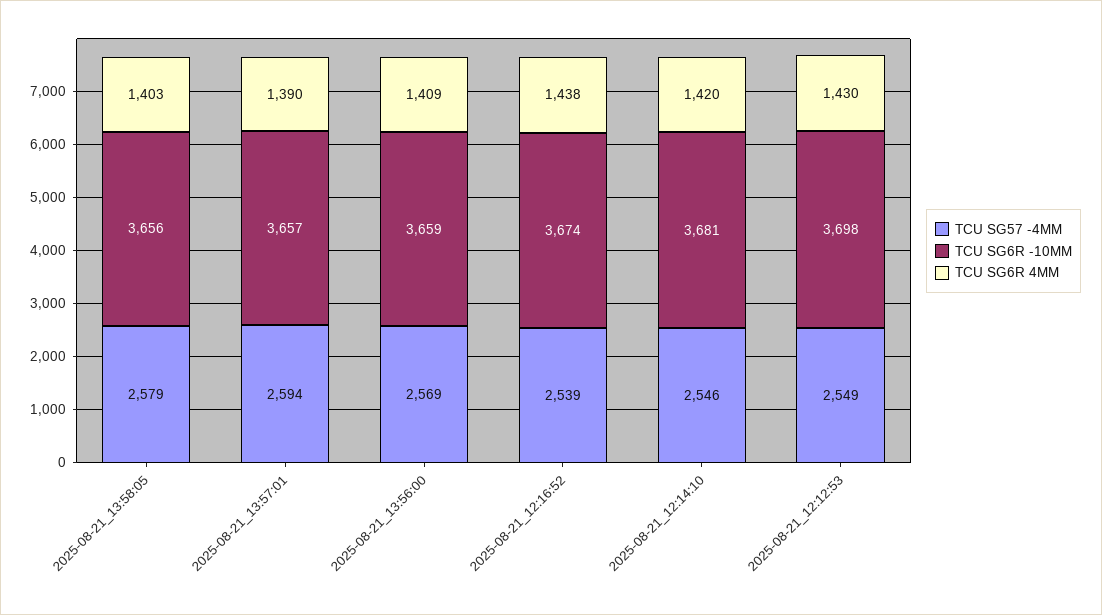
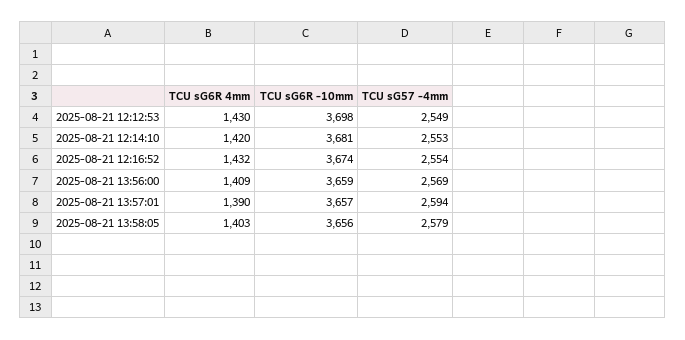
  {
    "TCU SG57 -4MM": {
      "2025-08-21_13:58:05": 2579,
      "2025-08-21_13:57:01": 2594,
      "2025-08-21_13:56:00": 2569,
-     "2025-08-21_12:16:52": 2539,
+     "2025-08-21_12:16:52": 2554,
-     "2025-08-21_12:14:10": 2546,
+     "2025-08-21_12:14:10": 2553,
      "2025-08-21_12:12:53": 2549
    },
    "TCU SG6R -10MM": {
      "2025-08-21_13:58:05": 3656,
      "2025-08-21_13:57:01": 3657,
      "2025-08-21_13:56:00": 3659,
      "2025-08-21_12:16:52": 3674,
      "2025-08-21_12:14:10": 3681,
      "2025-08-21_12:12:53": 3698
    },
    "TCU SG6R 4MM": {
      "2025-08-21_13:58:05": 1403,
      "2025-08-21_13:57:01": 1390,
      "2025-08-21_13:56:00": 1409,
-     "2025-08-21_12:16:52": 1438,
+     "2025-08-21_12:16:52": 1432,
      "2025-08-21_12:14:10": 1420,
      "2025-08-21_12:12:53": 1430
    }
  }

